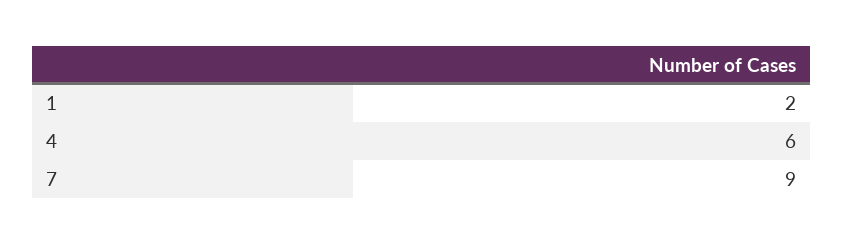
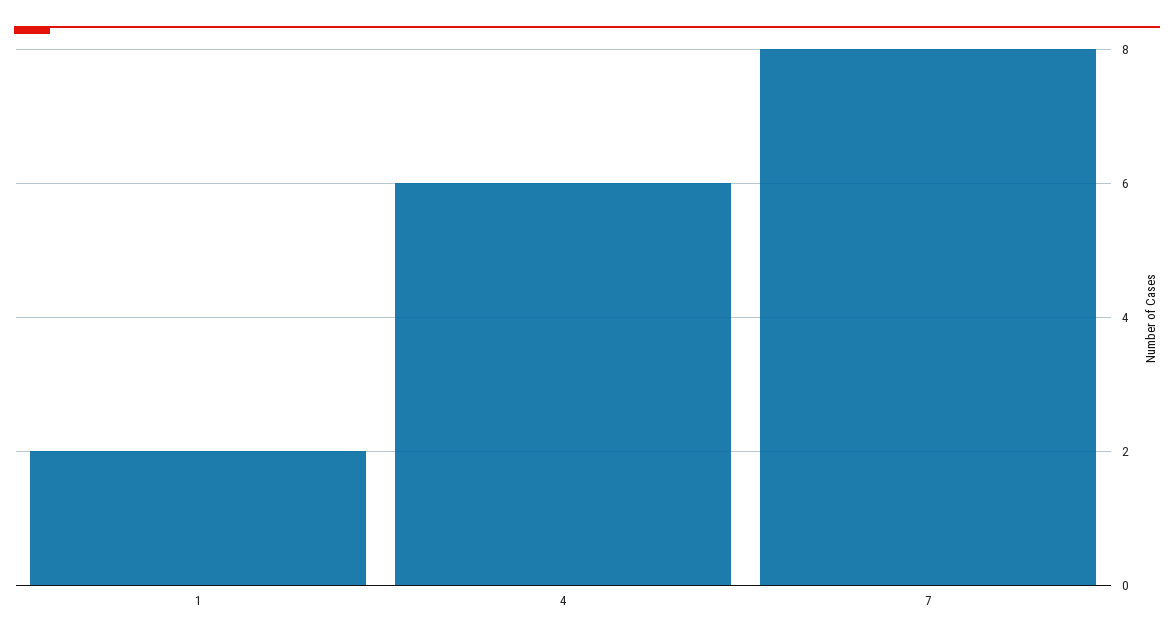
  {
    "1": 2,
    "4": 6,
-   "7": 9
+   "7": 8
  }

